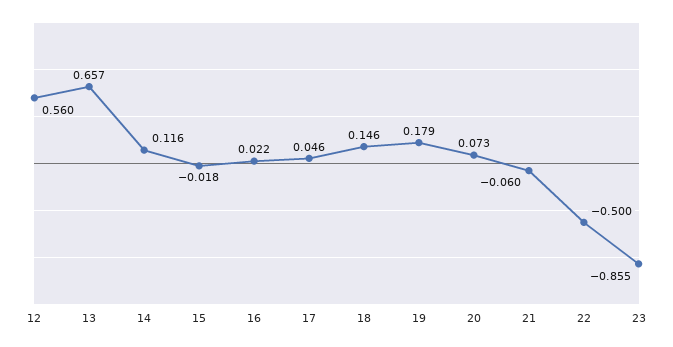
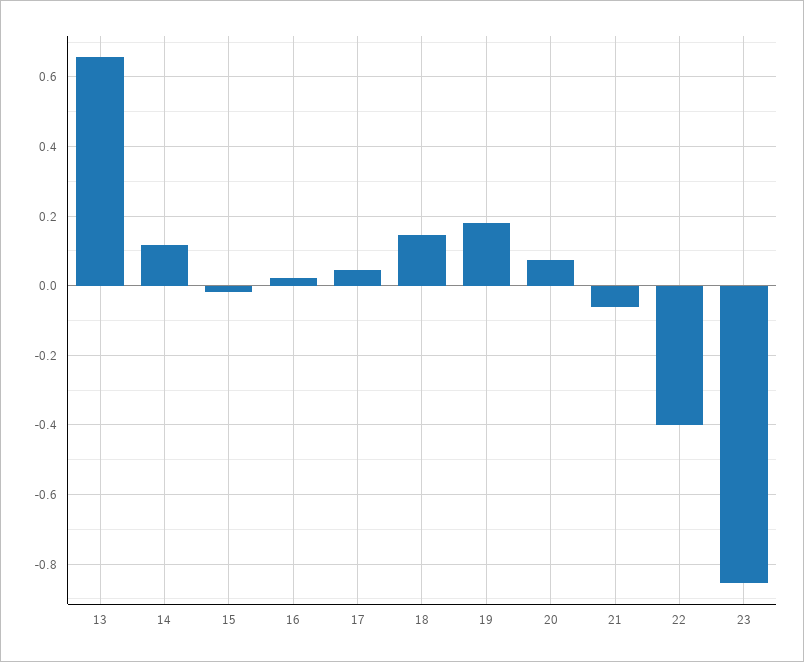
  {
-   "12": 0.56,
    "13": 0.657,
    "14": 0.116,
    "15": -0.018,
    "16": 0.022,
    "17": 0.046,
    "18": 0.146,
    "19": 0.179,
    "20": 0.073,
    "21": -0.06,
-   "22": -0.5,
+   "22": -0.4,
    "23": -0.855
  }

